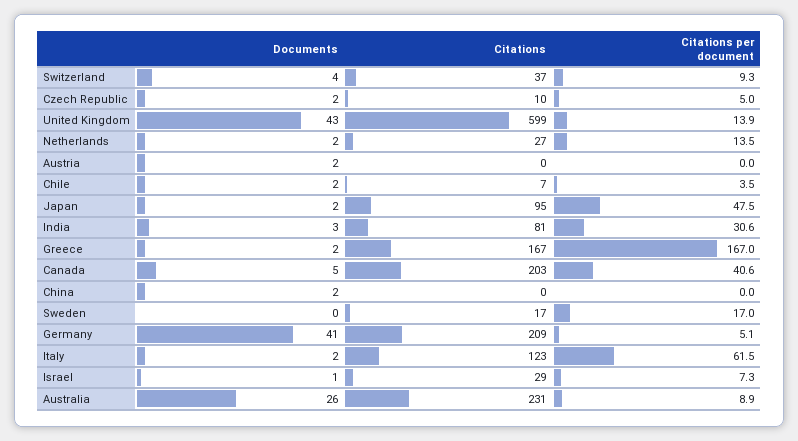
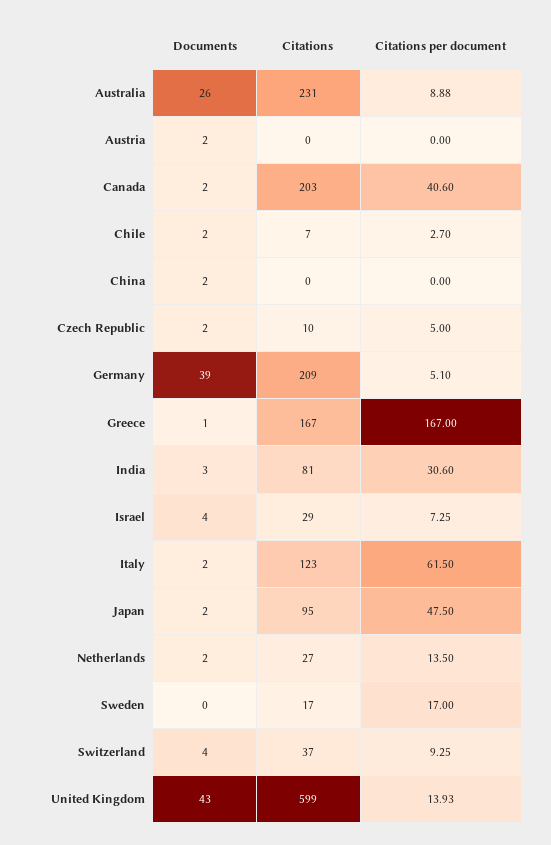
  {
    "Documents": {
      "Switzerland": 4,
      "Czech Republic": 2,
      "United Kingdom": 43,
      "Netherlands": 2,
      "Austria": 2,
      "Chile": 2,
      "Japan": 2,
      "India": 3,
-     "Greece": 2,
+     "Greece": 1,
-     "Canada": 5,
+     "Canada": 2,
      "China": 2,
      "Sweden": 0,
-     "Germany": 41,
+     "Germany": 39,
      "Italy": 2,
-     "Israel": 1,
+     "Israel": 4,
      "Australia": 26
    },
    "Citations": {
      "Switzerland": 37,
      "Czech Republic": 10,
      "United Kingdom": 599,
      "Netherlands": 27,
      "Austria": 0,
      "Chile": 7,
      "Japan": 95,
      "India": 81,
      "Greece": 167,
      "Canada": 203,
      "China": 0,
      "Sweden": 17,
      "Germany": 209,
      "Italy": 123,
      "Israel": 29,
      "Australia": 231
    },
    "Citations per document": {
      "Switzerland": 9.25,
      "Czech Republic": 5,
      "United Kingdom": 13.93,
      "Netherlands": 13.5,
      "Austria": 0,
-     "Chile": 3.5,
+     "Chile": 2.7,
      "Japan": 47.5,
      "India": 30.6,
      "Greece": 167,
      "Canada": 40.6,
      "China": 0,
      "Sweden": 17,
      "Germany": 5.1,
      "Italy": 61.5,
      "Israel": 7.25,
      "Australia": 8.88
    }
  }

